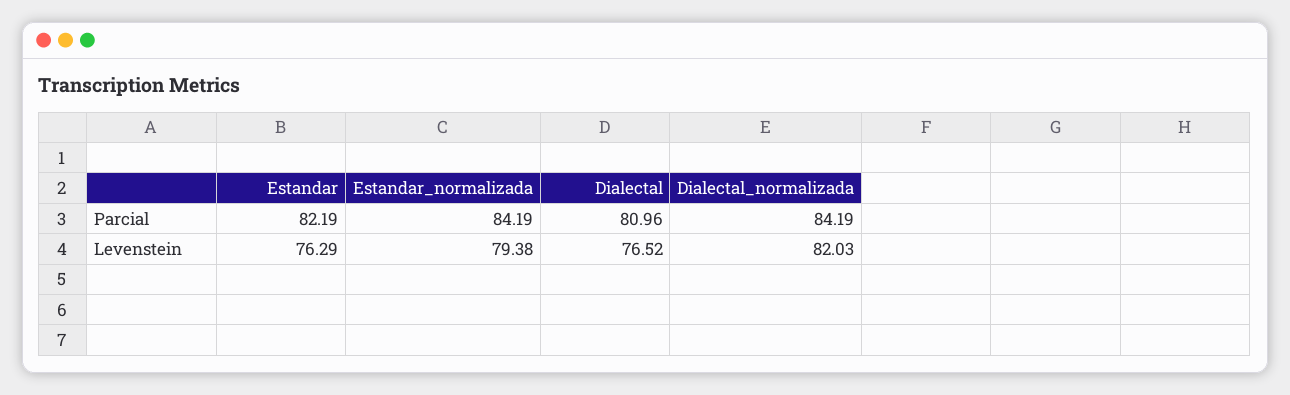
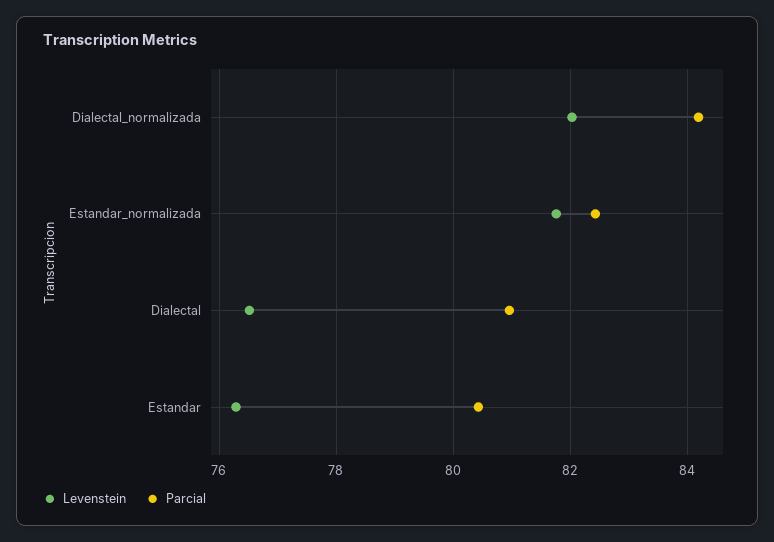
  {
    "Parcial": {
-     "Estandar": 82.19,
+     "Estandar": 80.4,
-     "Estandar_normalizada": 84.19,
+     "Estandar_normalizada": 82.4,
      "Dialectal": 80.96,
      "Dialectal_normalizada": 84.19
    },
    "Levenstein": {
      "Estandar": 76.29,
-     "Estandar_normalizada": 79.38,
+     "Estandar_normalizada": 81.8,
      "Dialectal": 76.52,
      "Dialectal_normalizada": 82.03
    }
  }

